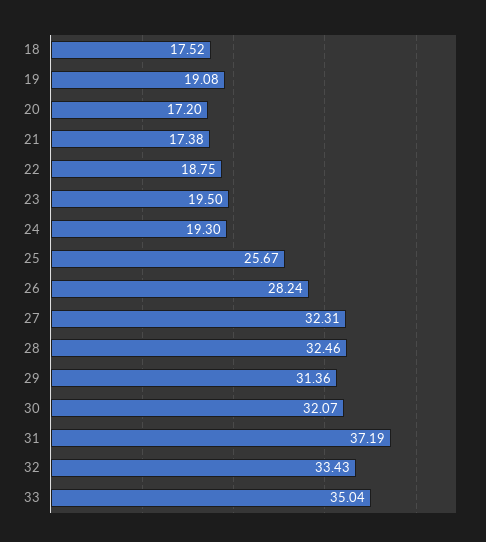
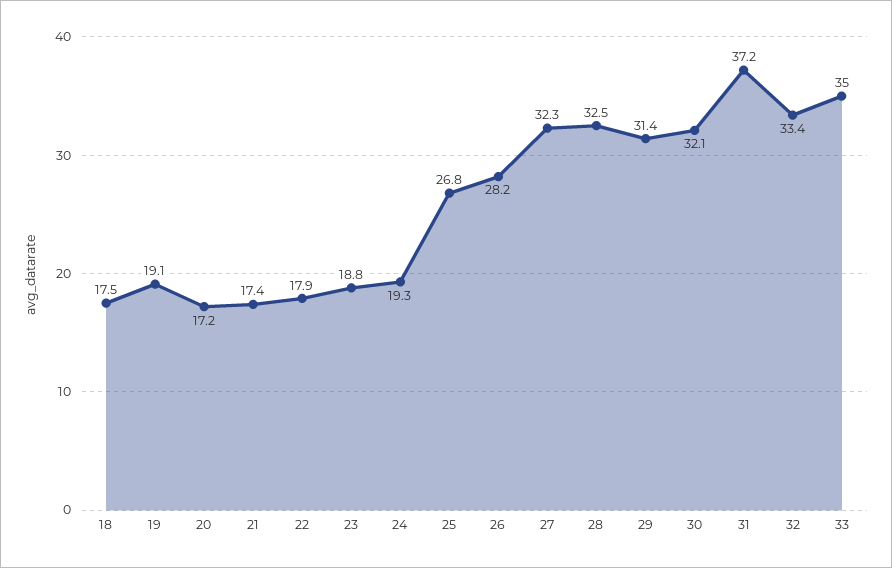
  {
    "18": 17.52,
    "19": 19.08,
    "20": 17.2,
    "21": 17.38,
-   "22": 18.75,
+   "22": 17.9,
-   "23": 19.5,
+   "23": 18.8,
    "24": 19.3,
-   "25": 25.67,
+   "25": 26.8,
    "26": 28.24,
    "27": 32.31,
    "28": 32.46,
    "29": 31.36,
    "30": 32.07,
    "31": 37.19,
    "32": 33.43,
    "33": 35.04
  }

